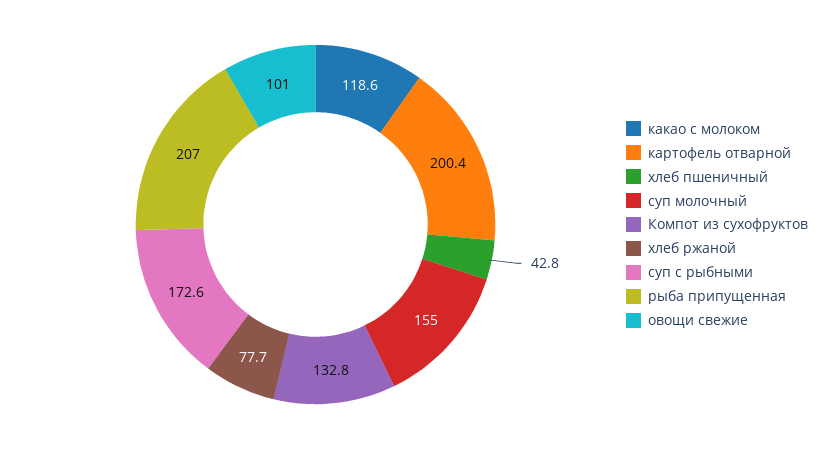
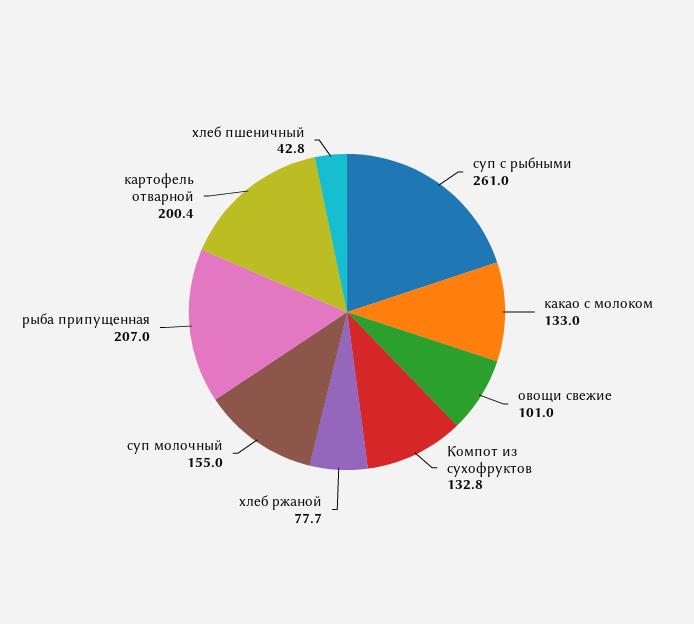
  {
-   "какао с молоком": 118.6,
+   "какао с молоком": 133,
    "картофель отварной": 200.4,
    "хлеб пшеничный": 42.8,
    "суп молочный": 155,
    "Компот из сухофруктов": 132.8,
    "хлеб ржаной": 77.7,
-   "суп с рыбными": 172.6,
+   "суп с рыбными": 261,
    "рыба припущенная": 207,
    "овощи свежие": 101
  }

